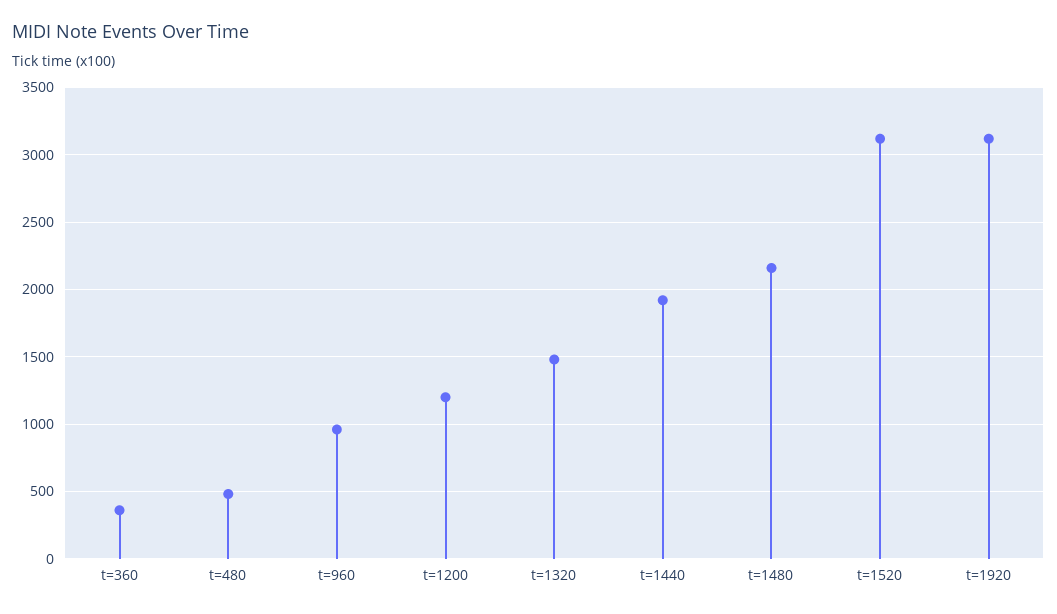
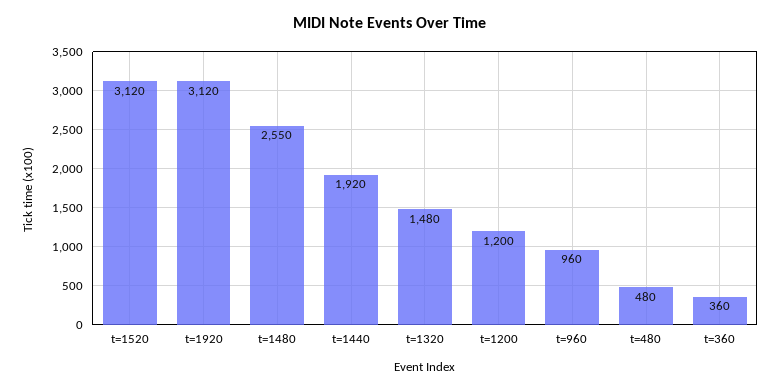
  {
    "t=360": 360,
    "t=480": 480,
    "t=960": 960,
    "t=1200": 1200,
    "t=1320": 1480,
    "t=1440": 1920,
-   "t=1480": 2150,
+   "t=1480": 2550,
    "t=1520": 3120,
    "t=1920": 3120
  }

